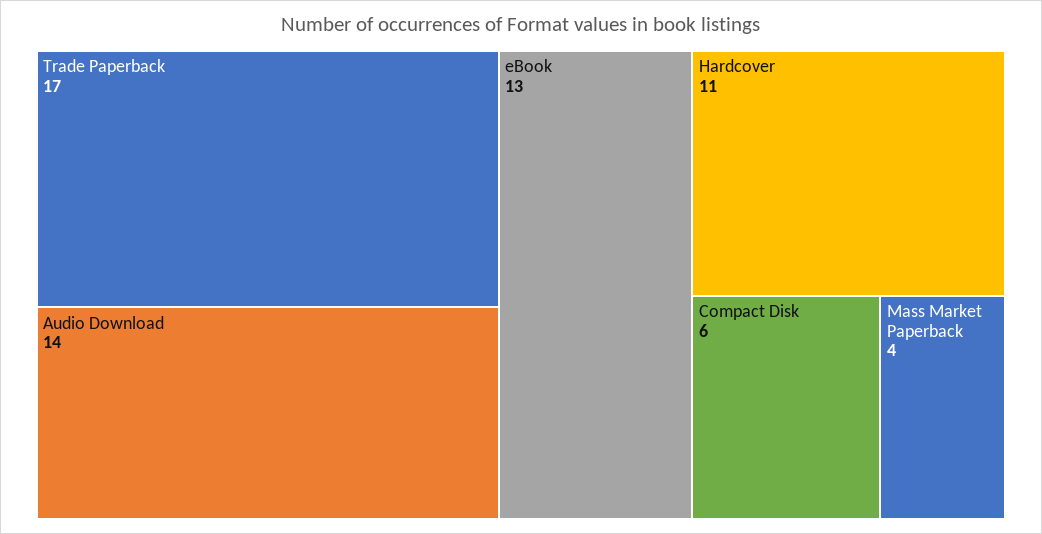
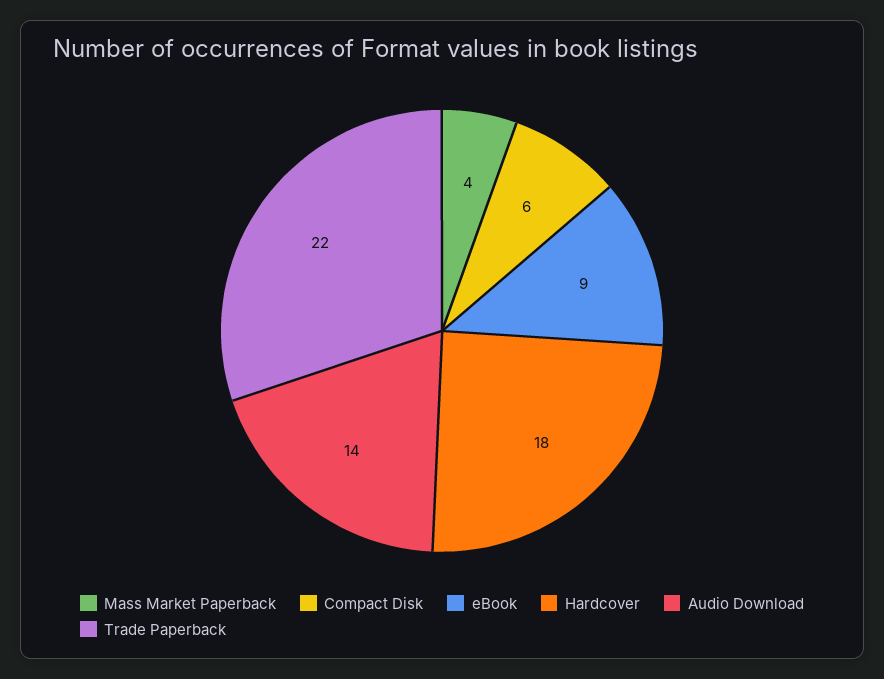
  {
-   "Trade Paperback": 17,
+   "Trade Paperback": 22,
    "Audio Download": 14,
-   "eBook": 13,
+   "eBook": 9,
-   "Hardcover": 11,
+   "Hardcover": 18,
    "Compact Disk": 6,
    "Mass Market Paperback": 4
  }

